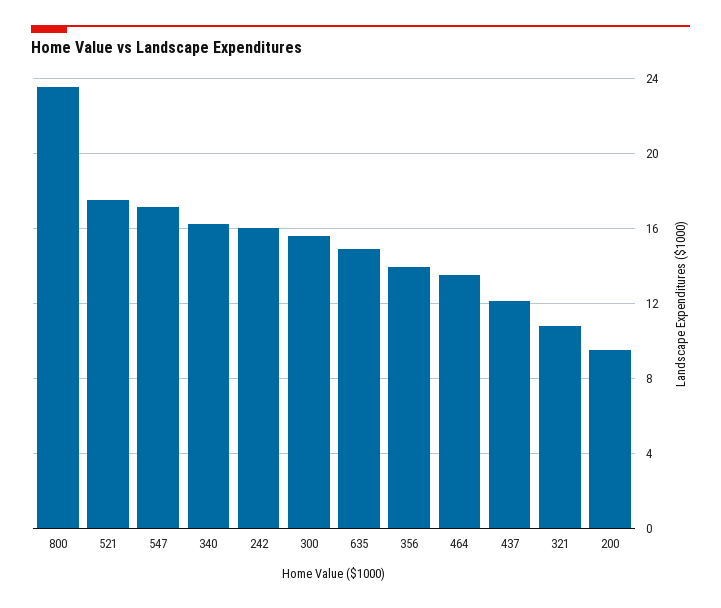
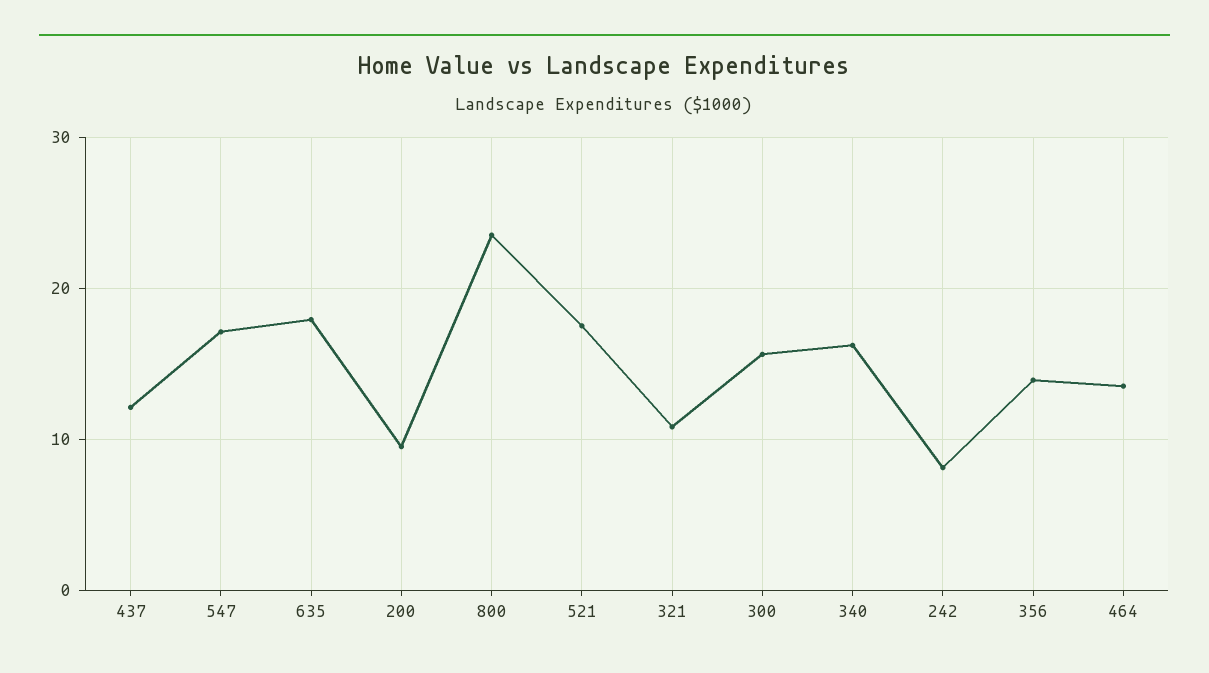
  {
    "800": 23.5,
    "521": 17.5,
    "547": 17,
    "340": 16,
-   "242": 16,
+   "242": 8,
    "300": 15.5,
-   "635": 15,
+   "635": 18,
    "356": 14,
    "464": 13.5,
    "437": 12,
    "321": 11,
    "200": 9.5
  }

